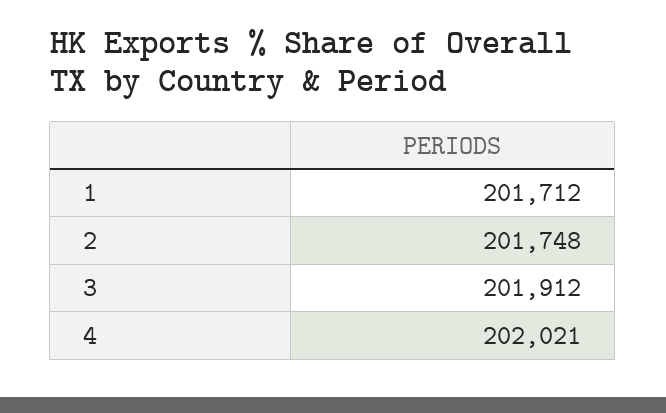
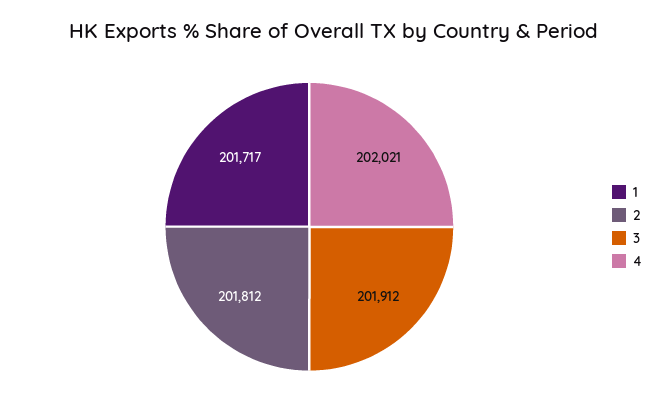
  {
-   "1": 201712,
+   "1": 201717,
-   "2": 201748,
+   "2": 201812,
    "3": 201912,
    "4": 202021
  }

